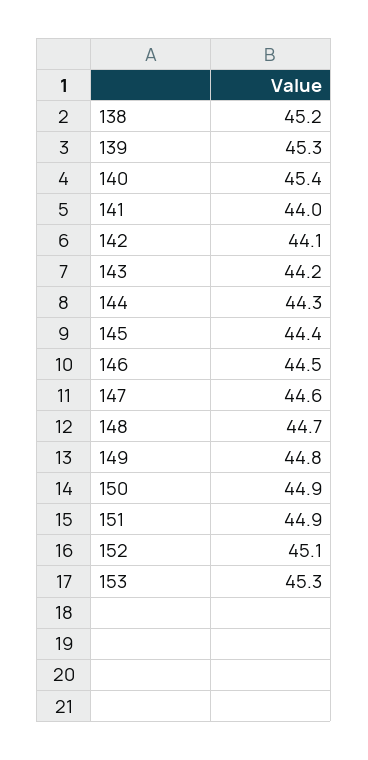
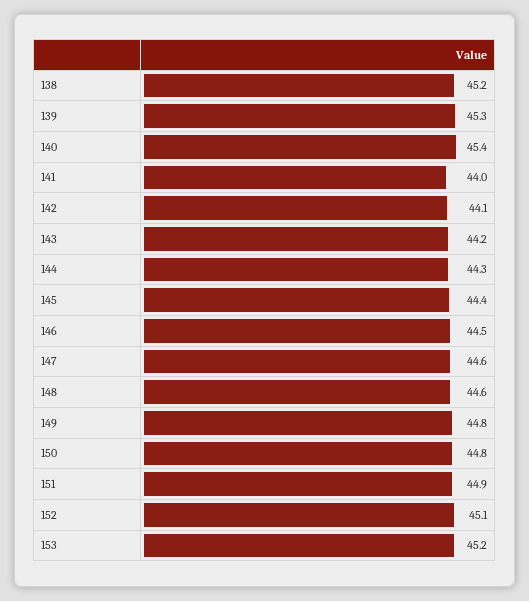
  {
    "138": 45.2,
    "139": 45.3,
    "140": 45.4,
    "141": 44,
    "142": 44.1,
    "143": 44.2,
    "144": 44.3,
    "145": 44.4,
    "146": 44.5,
    "147": 44.6,
-   "148": 44.7,
+   "148": 44.6,
    "149": 44.8,
-   "150": 44.9,
+   "150": 44.8,
    "151": 44.9,
    "152": 45.1,
-   "153": 45.3
+   "153": 45.2
  }

